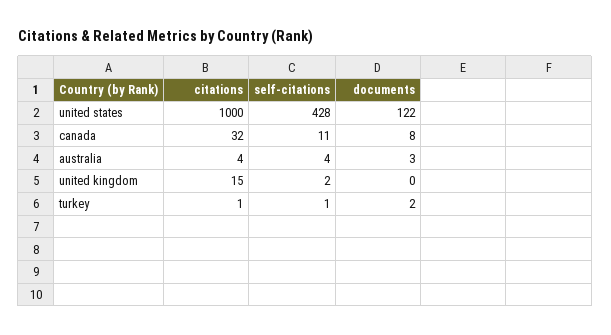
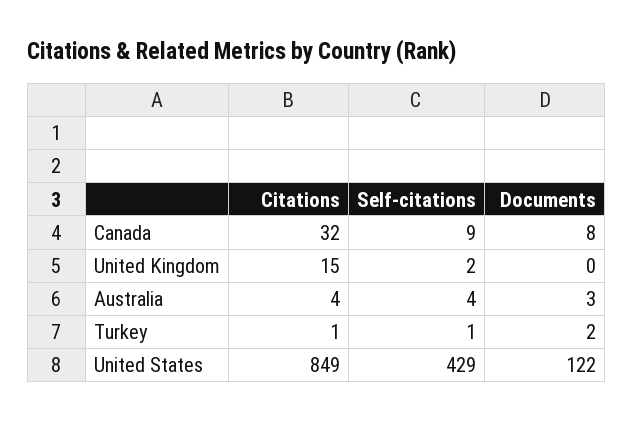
  {
    "citations": {
-     "united states": 1000,
+     "united states": 849,
      "canada": 32,
      "australia": 4,
      "united kingdom": 15,
      "turkey": 1
    },
    "self-citations": {
-     "united states": 428,
+     "united states": 429,
-     "canada": 11,
+     "canada": 9,
      "australia": 4,
      "united kingdom": 2,
      "turkey": 1
    },
    "documents": {
      "united states": 122,
      "canada": 8,
      "australia": 3,
      "united kingdom": 0,
      "turkey": 2
    }
  }

